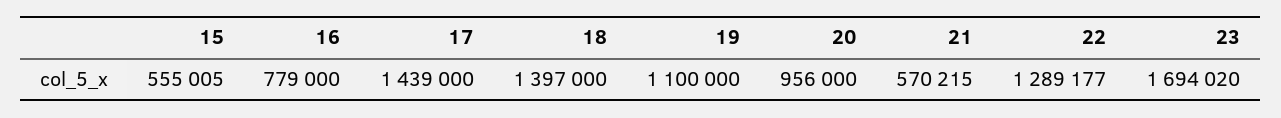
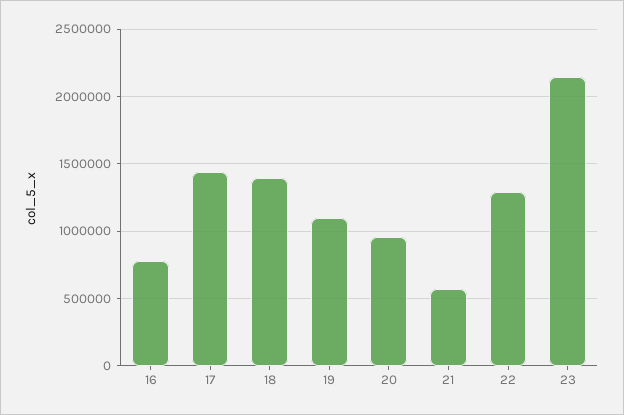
  {
-   "15": 555005,
    "16": 779000,
    "17": 1439000,
    "18": 1397000,
    "19": 1100000,
    "20": 956000,
    "21": 570215,
    "22": 1289177,
-   "23": 1694020
+   "23": 2150000
  }

